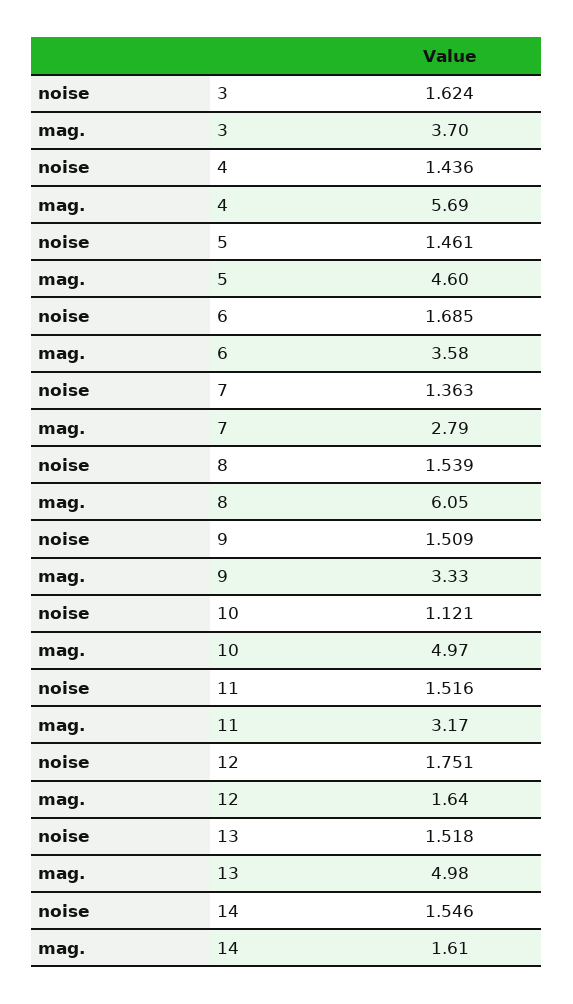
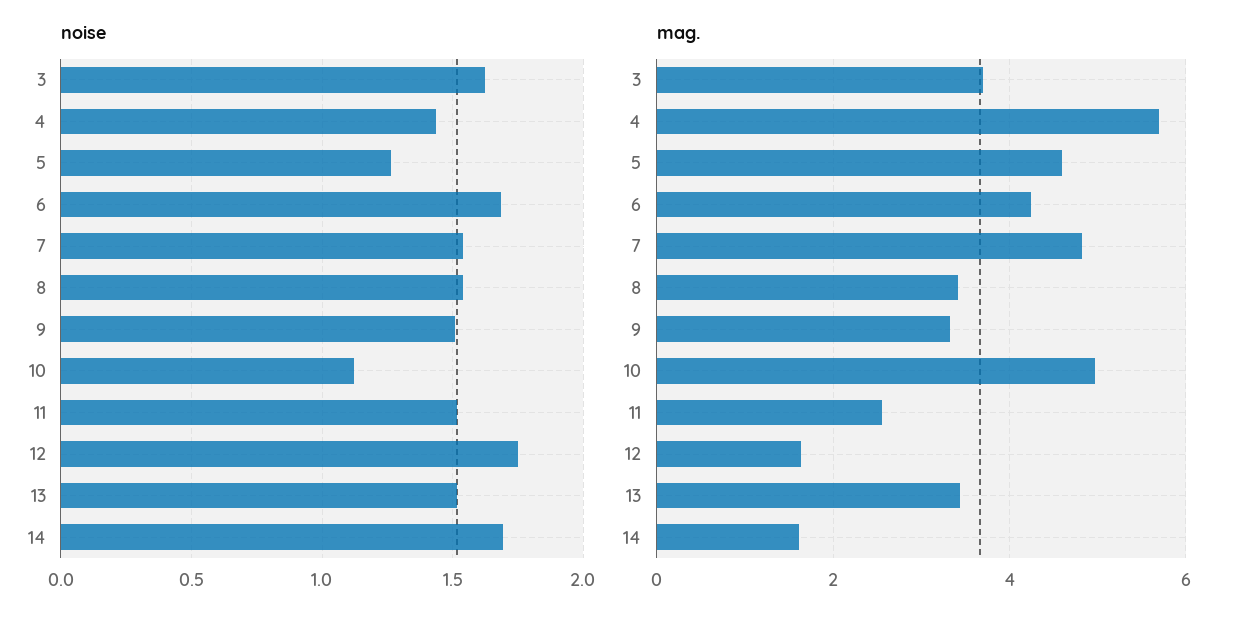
  {
    "noise": {
      "3": 1.624,
      "4": 1.436,
-     "5": 1.461,
+     "5": 1.25,
      "6": 1.685,
-     "7": 1.363,
+     "7": 1.55,
      "8": 1.539,
      "9": 1.509,
      "10": 1.121,
      "11": 1.516,
      "12": 1.751,
      "13": 1.518,
-     "14": 1.546
+     "14": 1.7
    },
    "mag.": {
      "3": 3.7,
      "4": 5.69,
      "5": 4.6,
-     "6": 3.58,
+     "6": 4.2,
-     "7": 2.79,
+     "7": 4.8,
-     "8": 6.05,
+     "8": 3.4,
      "9": 3.33,
      "10": 4.97,
-     "11": 3.17,
+     "11": 2.6,
      "12": 1.64,
-     "13": 4.98,
+     "13": 3.4,
      "14": 1.61
    }
  }

